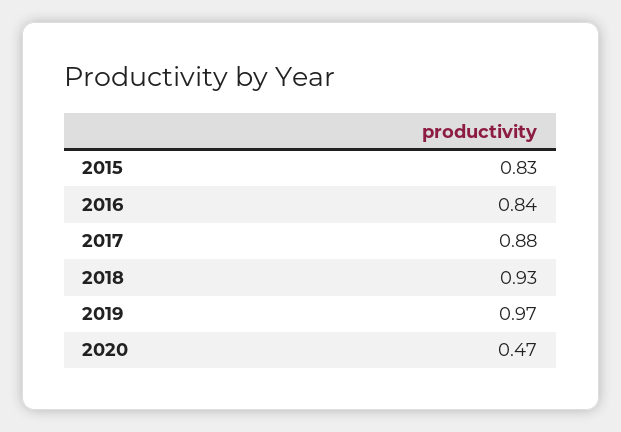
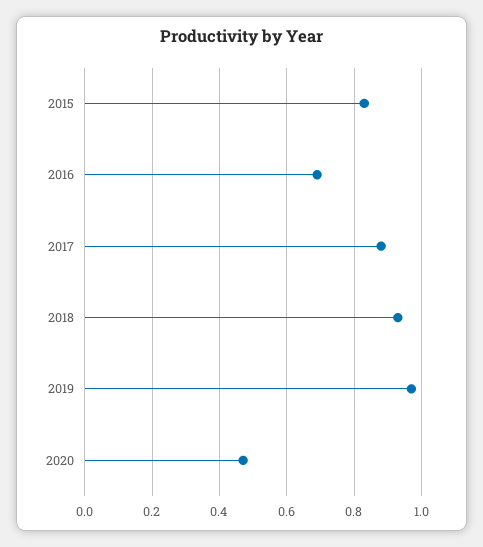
  {
    "2015": 0.83,
-   "2016": 0.84,
+   "2016": 0.7,
    "2017": 0.88,
    "2018": 0.93,
    "2019": 0.97,
    "2020": 0.47
  }

